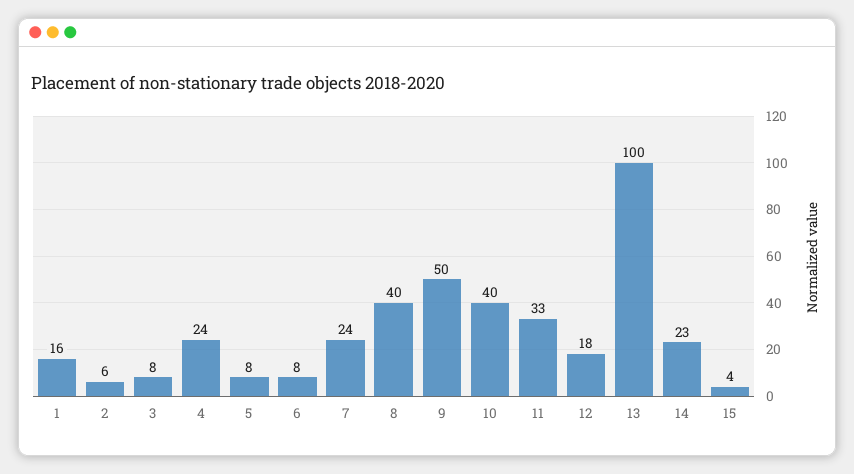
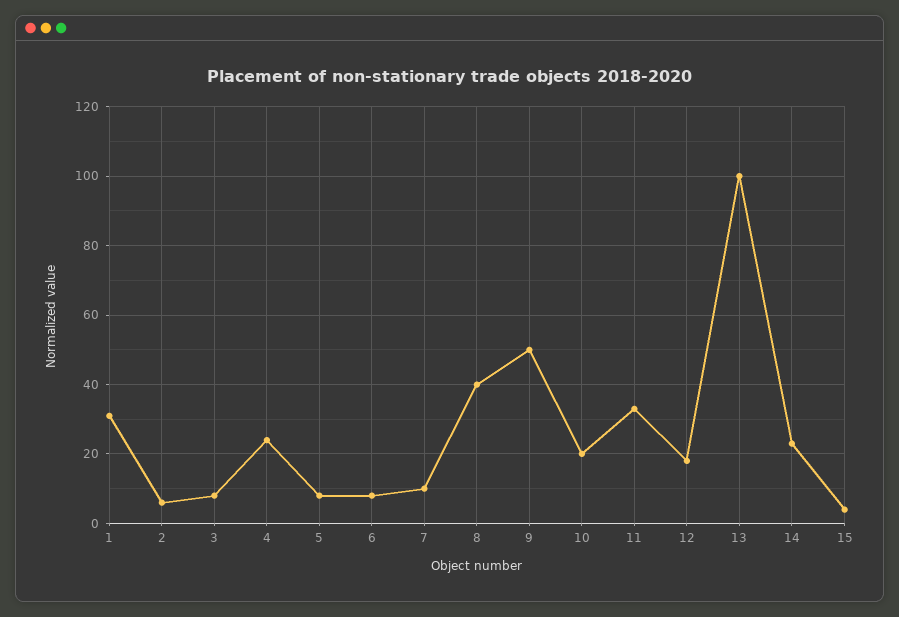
  {
-   "1": 16,
+   "1": 30,
    "2": 6,
    "3": 8,
    "4": 24,
    "5": 8,
    "6": 8,
-   "7": 24,
+   "7": 10,
    "8": 40,
    "9": 50,
-   "10": 40,
+   "10": 20,
    "11": 33,
    "12": 18,
    "13": 100,
    "14": 23,
    "15": 4
  }

